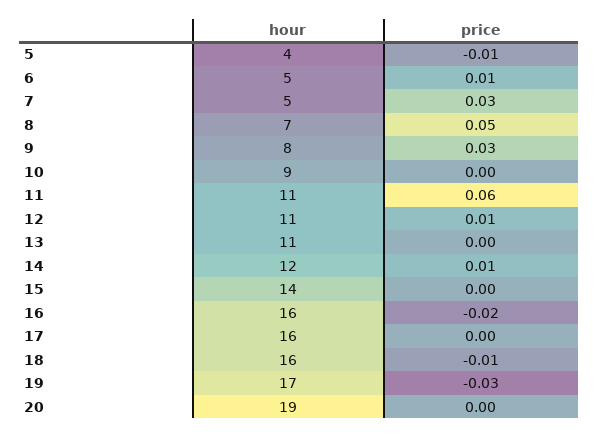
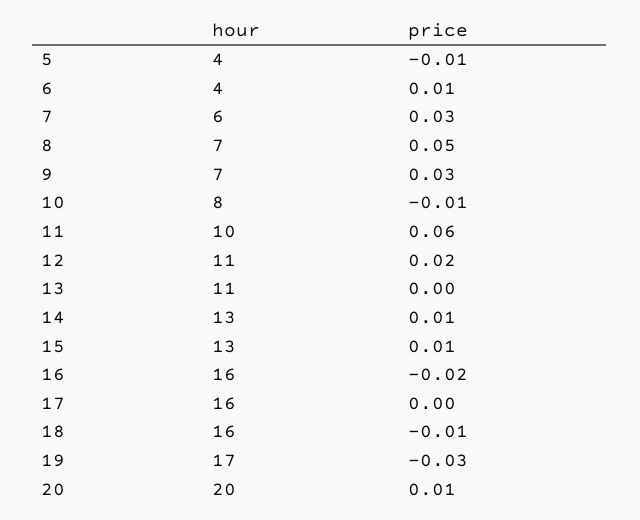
  {
    "hour": {
      "5": 4,
-     "6": 5,
+     "6": 4,
-     "7": 5,
+     "7": 6,
      "8": 7,
-     "9": 8,
+     "9": 7,
-     "10": 9,
+     "10": 8,
-     "11": 11,
+     "11": 10,
      "12": 11,
      "13": 11,
-     "14": 12,
+     "14": 13,
-     "15": 14,
+     "15": 13,
      "16": 16,
      "17": 16,
      "18": 16,
      "19": 17,
-     "20": 19
+     "20": 20
    },
    "price": {
      "5": -0.01,
      "6": 0.01,
      "7": 0.03,
      "8": 0.05,
      "9": 0.03,
-     "10": 0,
+     "10": -0.01,
      "11": 0.06,
-     "12": 0.01,
+     "12": 0.02,
      "13": 0,
      "14": 0.01,
-     "15": 0,
+     "15": 0.01,
      "16": -0.02,
      "17": 0,
      "18": -0.01,
      "19": -0.03,
-     "20": 0
+     "20": 0.01
    }
  }

